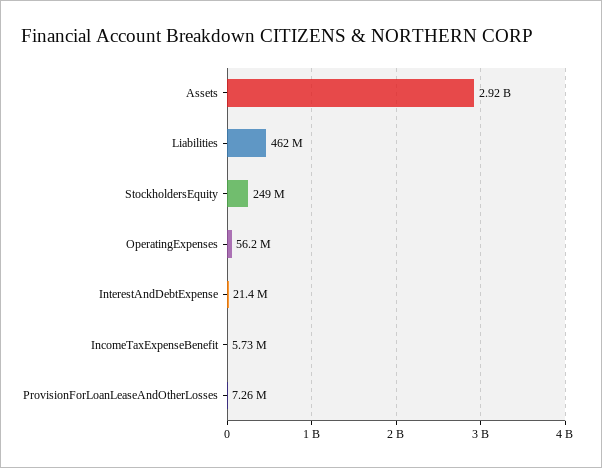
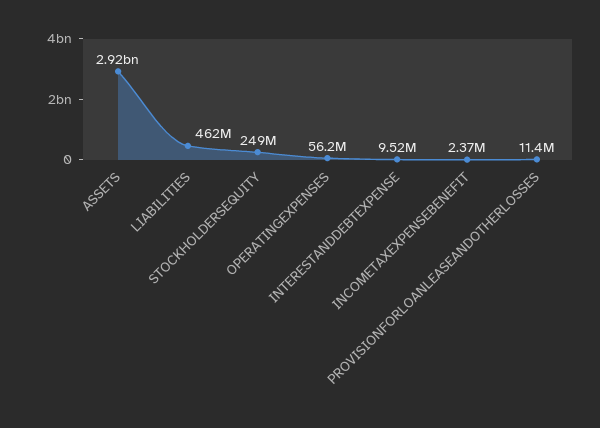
  {
    "Assets": 2920000000,
    "Liabilities": 462000000,
    "StockholdersEquity": 249000000,
    "OperatingExpenses": 56200000,
-   "InterestAndDebtExpense": 21400000,
+   "InterestAndDebtExpense": 9520000,
-   "IncomeTaxExpenseBenefit": 5730000,
+   "IncomeTaxExpenseBenefit": 2370000,
-   "ProvisionForLoanLeaseAndOtherLosses": 7260000
+   "ProvisionForLoanLeaseAndOtherLosses": 11400000
  }

